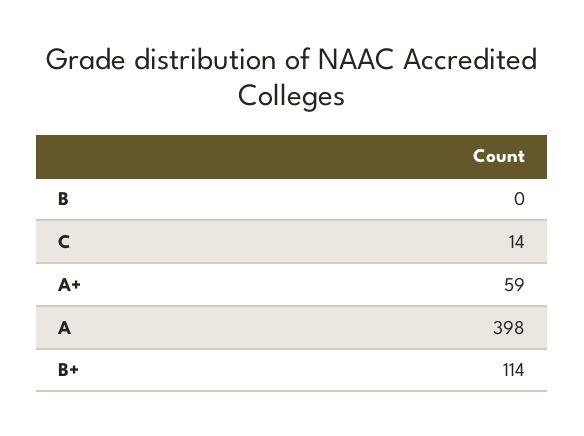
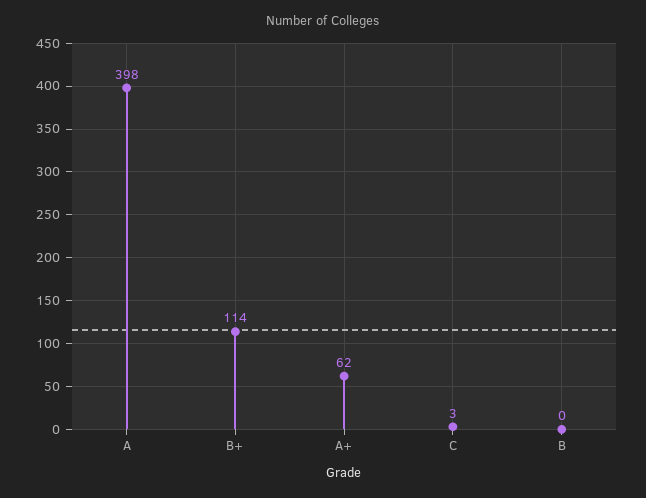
  {
    "B": 0,
-   "C": 14,
+   "C": 3,
-   "A+": 59,
+   "A+": 62,
    "A": 398,
    "B+": 114
  }

